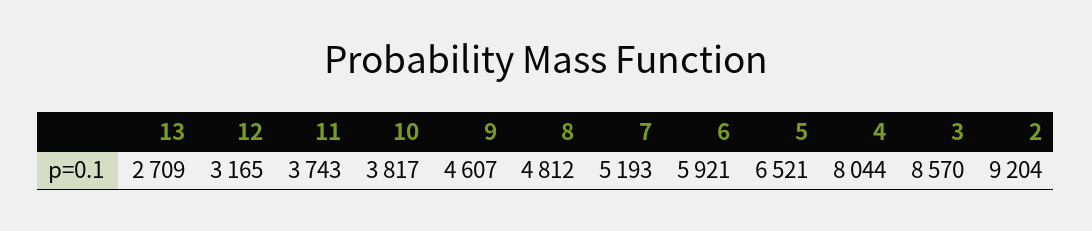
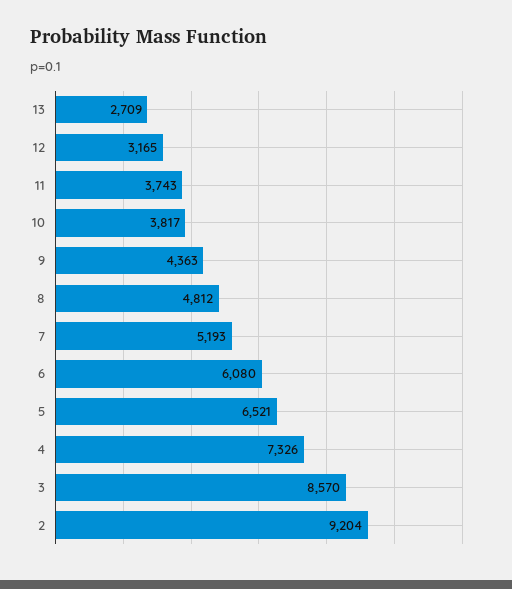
  {
    "13": 2709,
    "12": 3165,
    "11": 3743,
    "10": 3817,
-   "9": 4607,
+   "9": 4363,
    "8": 4812,
    "7": 5193,
-   "6": 5921,
+   "6": 6080,
    "5": 6521,
-   "4": 8044,
+   "4": 7326,
    "3": 8570,
    "2": 9204
  }

